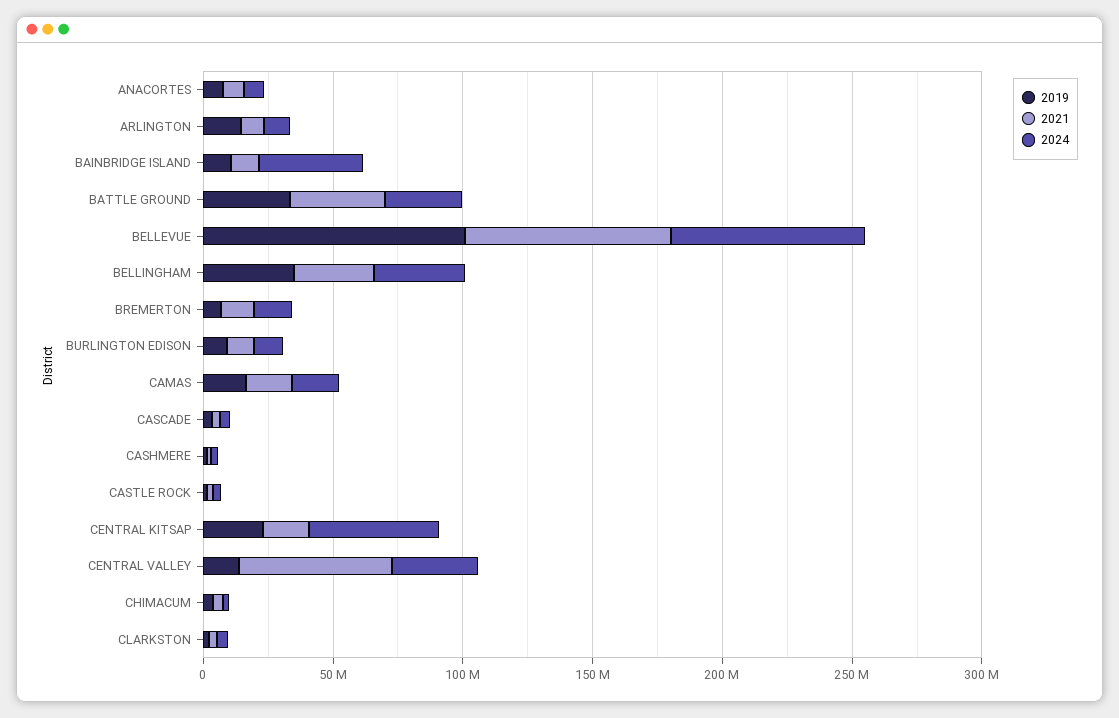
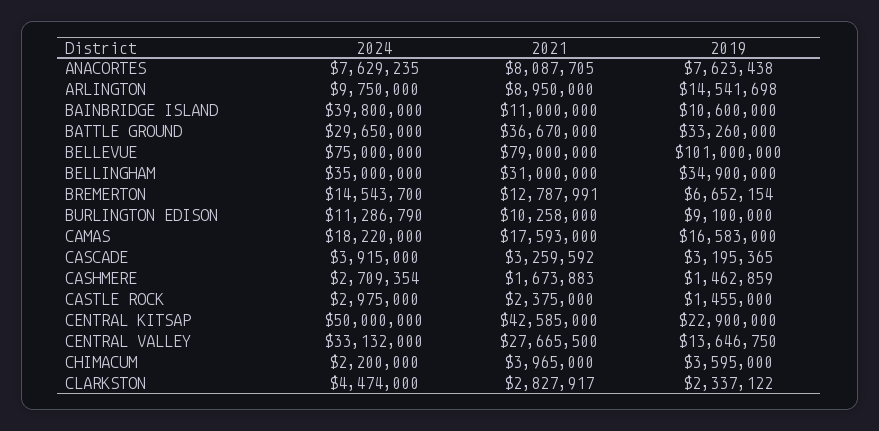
  {
    "2019": {
      "ANACORTES": 7623438,
      "ARLINGTON": 14541698,
      "BAINBRIDGE ISLAND": 10600000,
      "BATTLE GROUND": 33260000,
      "BELLEVUE": 101000000,
      "BELLINGHAM": 34900000,
      "BREMERTON": 6652154,
      "BURLINGTON EDISON": 9100000,
      "CAMAS": 16583000,
      "CASCADE": 3195365,
      "CASHMERE": 1462859,
      "CASTLE ROCK": 1455000,
      "CENTRAL KITSAP": 22900000,
      "CENTRAL VALLEY": 13646750,
      "CHIMACUM": 3595000,
      "CLARKSTON": 2337122
    },
    "2021": {
      "ANACORTES": 8087705,
      "ARLINGTON": 8950000,
      "BAINBRIDGE ISLAND": 11000000,
      "BATTLE GROUND": 36670000,
      "BELLEVUE": 79000000,
      "BELLINGHAM": 31000000,
      "BREMERTON": 12787991,
      "BURLINGTON EDISON": 10258000,
      "CAMAS": 17593000,
      "CASCADE": 3259592,
      "CASHMERE": 1673883,
      "CASTLE ROCK": 2375000,
-     "CENTRAL KITSAP": 20000000,
+     "CENTRAL KITSAP": 42585000,
-     "CENTRAL VALLEY": 60000000,
+     "CENTRAL VALLEY": 27665500,
      "CHIMACUM": 3965000,
      "CLARKSTON": 2827917
    },
    "2024": {
      "ANACORTES": 7629235,
      "ARLINGTON": 9750000,
      "BAINBRIDGE ISLAND": 39800000,
      "BATTLE GROUND": 29650000,
      "BELLEVUE": 75000000,
      "BELLINGHAM": 35000000,
      "BREMERTON": 14543700,
      "BURLINGTON EDISON": 11286790,
      "CAMAS": 18220000,
      "CASCADE": 3915000,
      "CASHMERE": 2709354,
      "CASTLE ROCK": 2975000,
      "CENTRAL KITSAP": 50000000,
      "CENTRAL VALLEY": 33132000,
      "CHIMACUM": 2200000,
      "CLARKSTON": 4474000
    }
  }

